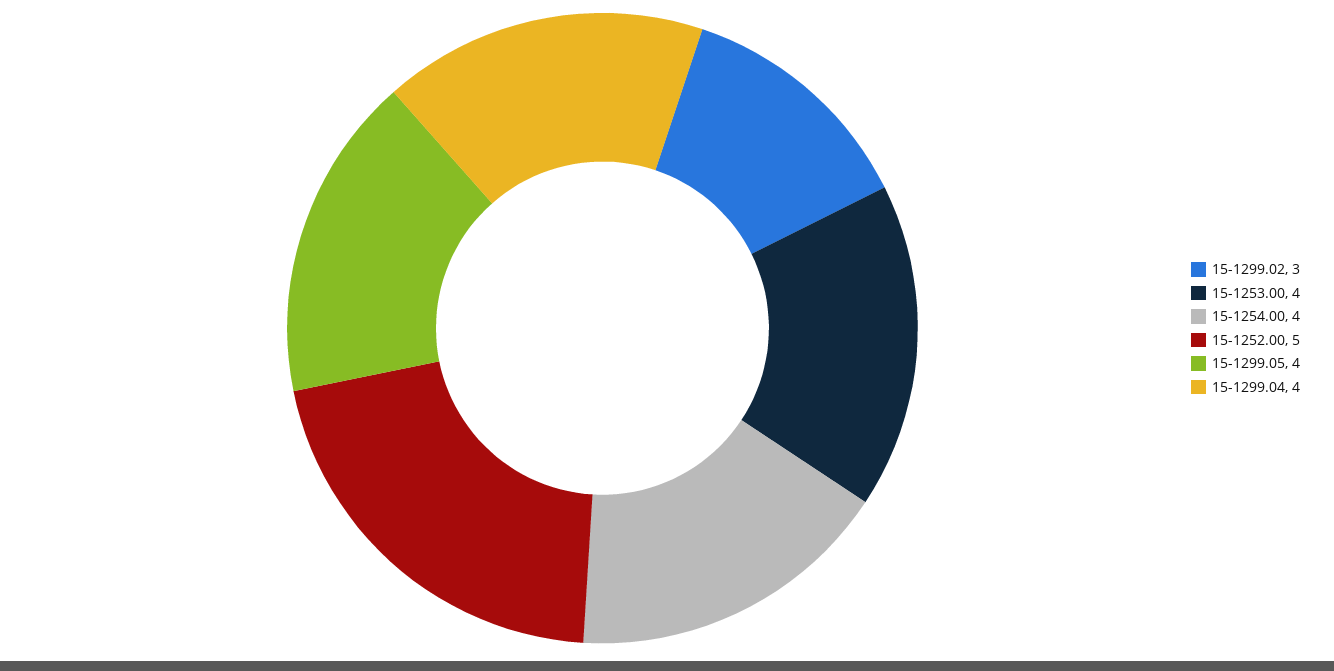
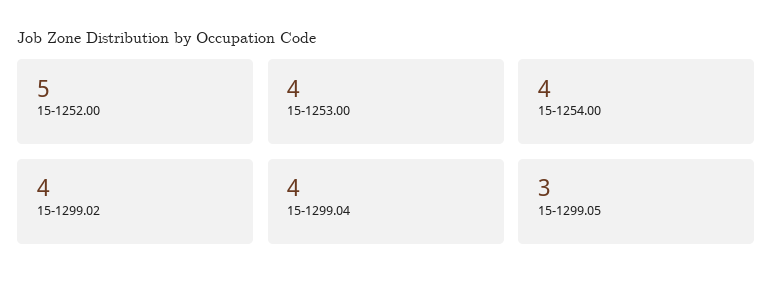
  {
-   "15-1299.02": 3,
+   "15-1299.02": 4,
    "15-1253.00": 4,
    "15-1254.00": 4,
    "15-1252.00": 5,
-   "15-1299.05": 4,
+   "15-1299.05": 3,
    "15-1299.04": 4
  }

